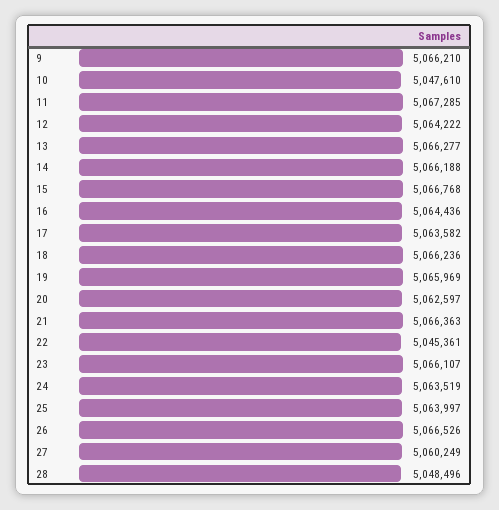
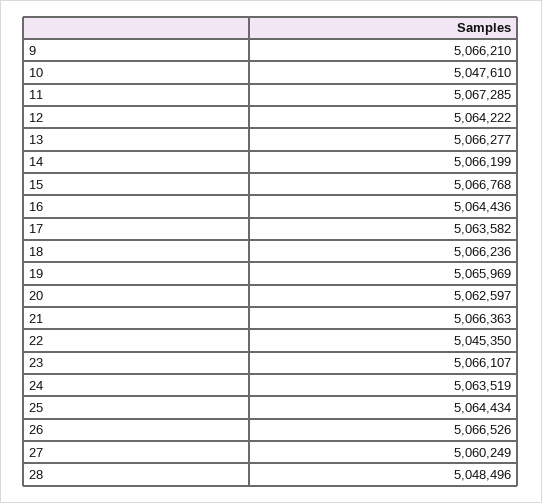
  {
    "9": 5066210,
    "10": 5047610,
    "11": 5067285,
    "12": 5064222,
    "13": 5066277,
-   "14": 5066188,
+   "14": 5066199,
    "15": 5066768,
    "16": 5064436,
    "17": 5063582,
    "18": 5066236,
    "19": 5065969,
    "20": 5062597,
    "21": 5066363,
-   "22": 5045361,
+   "22": 5045350,
    "23": 5066107,
    "24": 5063519,
-   "25": 5063997,
+   "25": 5064434,
    "26": 5066526,
    "27": 5060249,
    "28": 5048496
  }

